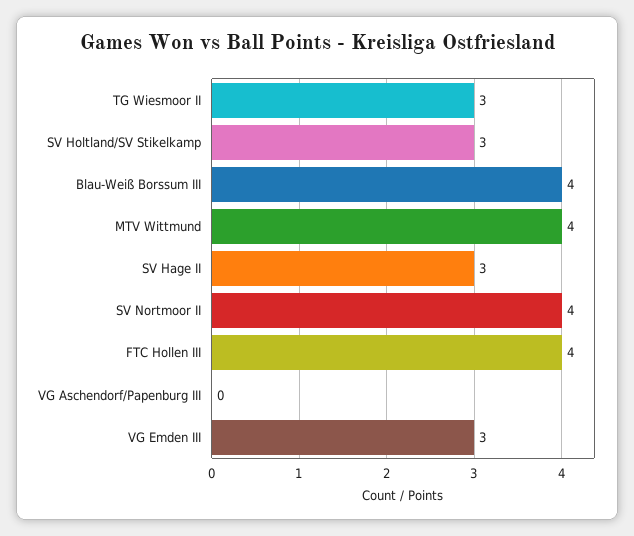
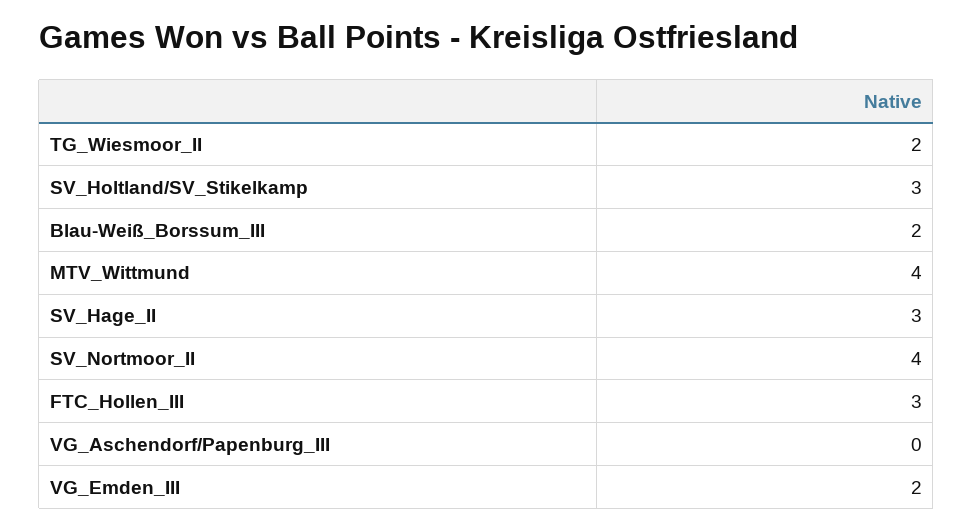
  {
-   "TG Wiesmoor II": 3,
+   "TG Wiesmoor II": 2,
    "SV Holtland/SV Stikelkamp": 3,
-   "Blau-Weiß Borssum III": 4,
+   "Blau-Weiß Borssum III": 2,
    "MTV Wittmund": 4,
    "SV Hage II": 3,
    "SV Nortmoor II": 4,
-   "FTC Hollen III": 4,
+   "FTC Hollen III": 3,
    "VG Aschendorf/Papenburg III": 0,
-   "VG Emden III": 3
+   "VG Emden III": 2
  }

